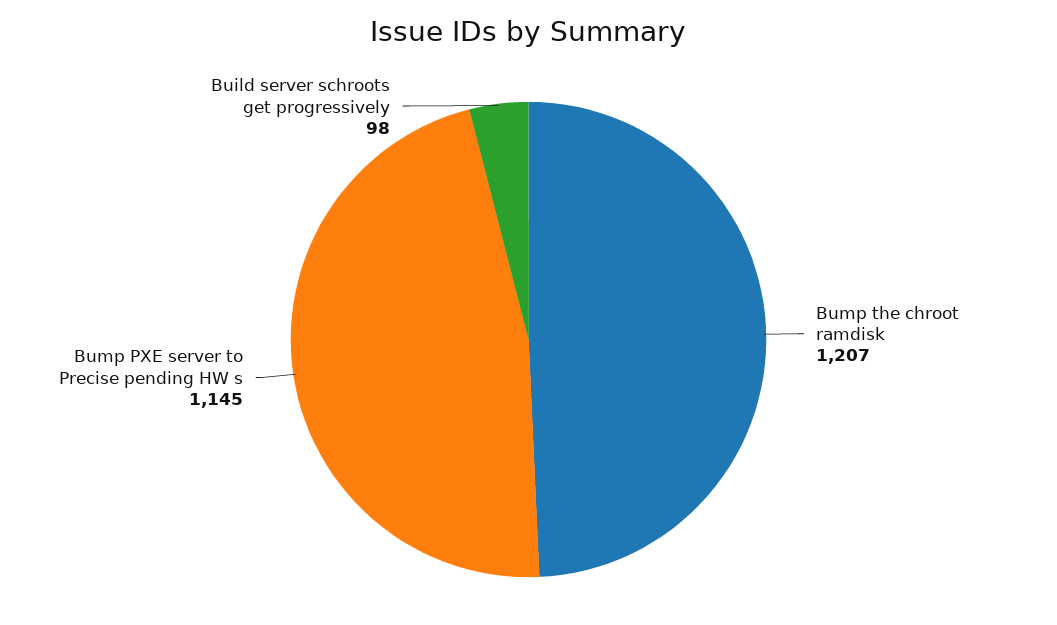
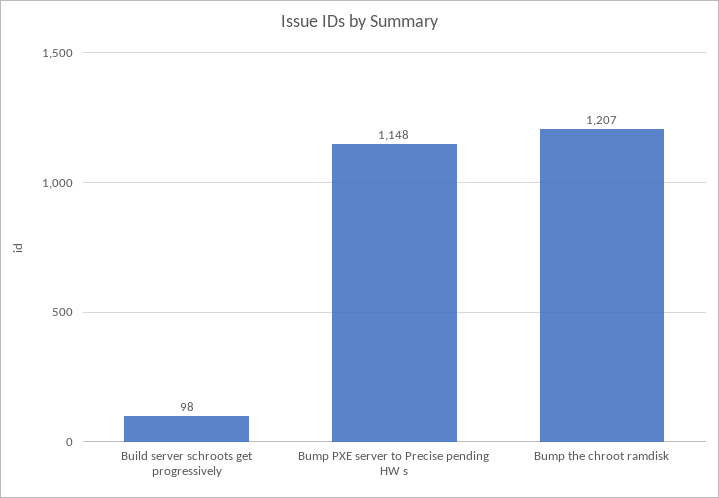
  {
    "Bump the chroot ramdisk": 1207,
-   "Bump PXE server to Precise pending HW s": 1145,
+   "Bump PXE server to Precise pending HW s": 1148,
    "Build server schroots get progressively": 98
  }

